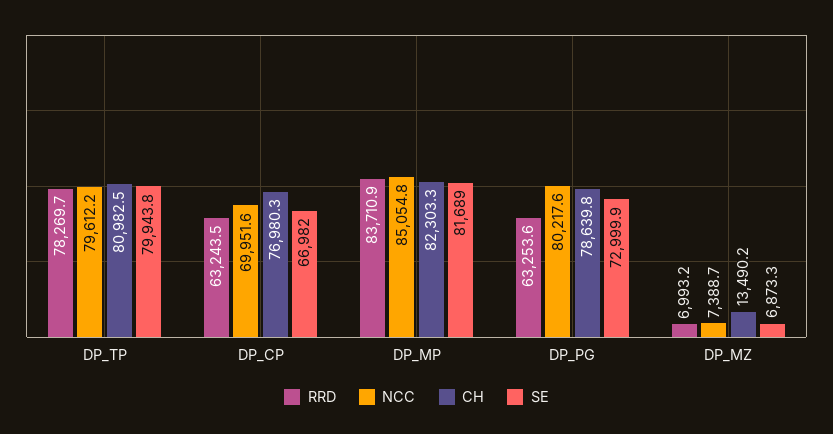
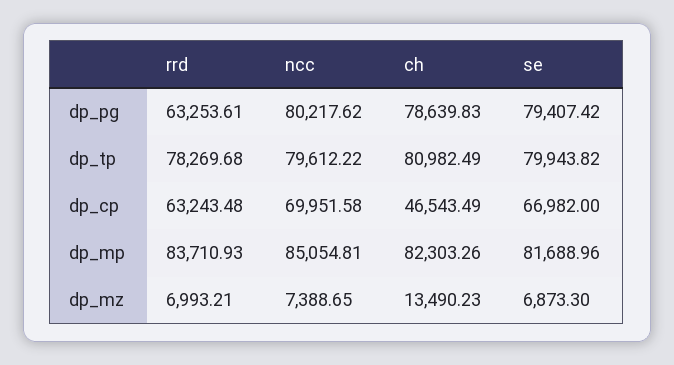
  {
    "RRD": {
      "DP_TP": 78269.68,
      "DP_CP": 63243.48,
      "DP_MP": 83710.93,
      "DP_PG": 63253.61,
      "DP_MZ": 6993.21
    },
    "NCC": {
      "DP_TP": 79612.22,
      "DP_CP": 69951.58,
      "DP_MP": 85054.81,
      "DP_PG": 80217.62,
      "DP_MZ": 7388.65
    },
    "CH": {
      "DP_TP": 80982.49,
-     "DP_CP": 76980.3,
+     "DP_CP": 46543.49,
      "DP_MP": 82303.26,
      "DP_PG": 78639.83,
      "DP_MZ": 13490.23
    },
    "SE": {
      "DP_TP": 79943.82,
      "DP_CP": 66982,
      "DP_MP": 81688.96,
-     "DP_PG": 72999.9,
+     "DP_PG": 79407.42,
      "DP_MZ": 6873.3
    }
  }

